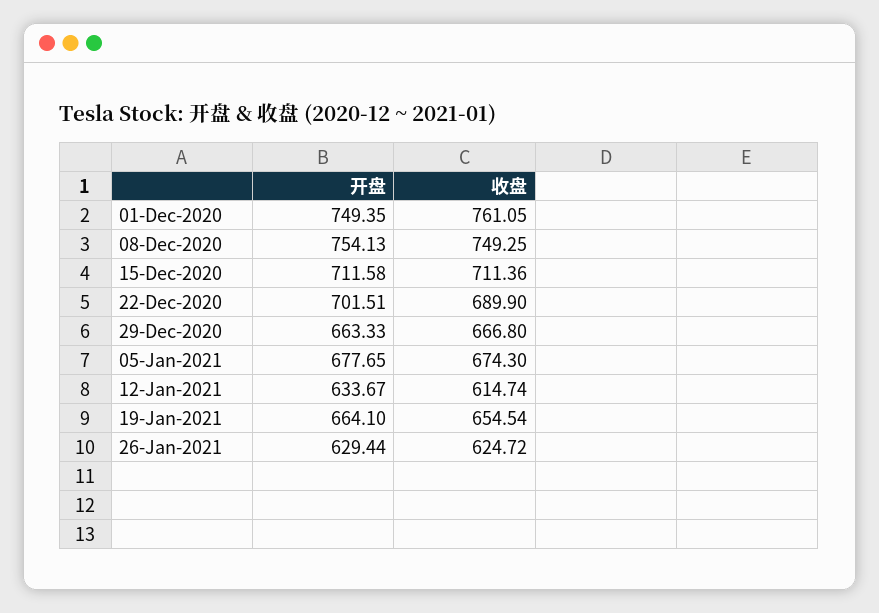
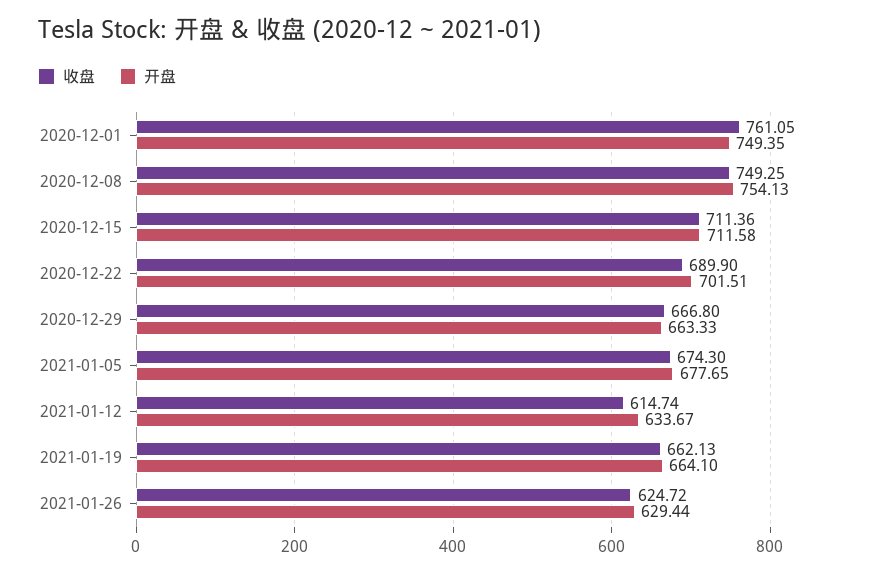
  {
    "开盘": {
      "01-Dec-2020": 749.35,
      "08-Dec-2020": 754.13,
      "15-Dec-2020": 711.58,
      "22-Dec-2020": 701.51,
      "29-Dec-2020": 663.33,
      "05-Jan-2021": 677.65,
      "12-Jan-2021": 633.67,
      "19-Jan-2021": 664.1,
      "26-Jan-2021": 629.44
    },
    "收盘": {
      "01-Dec-2020": 761.05,
      "08-Dec-2020": 749.25,
      "15-Dec-2020": 711.36,
      "22-Dec-2020": 689.9,
      "29-Dec-2020": 666.8,
      "05-Jan-2021": 674.3,
      "12-Jan-2021": 614.74,
-     "19-Jan-2021": 654.54,
+     "19-Jan-2021": 662.13,
      "26-Jan-2021": 624.72
    }
  }

